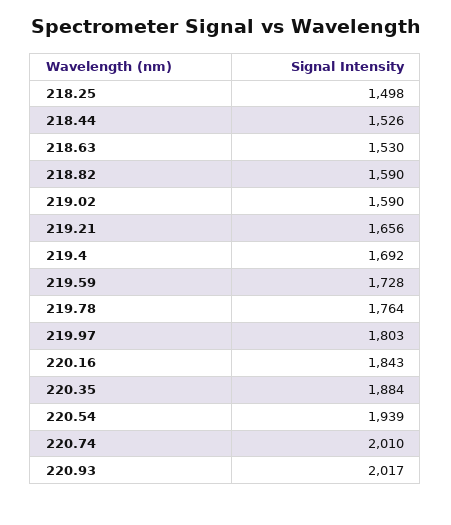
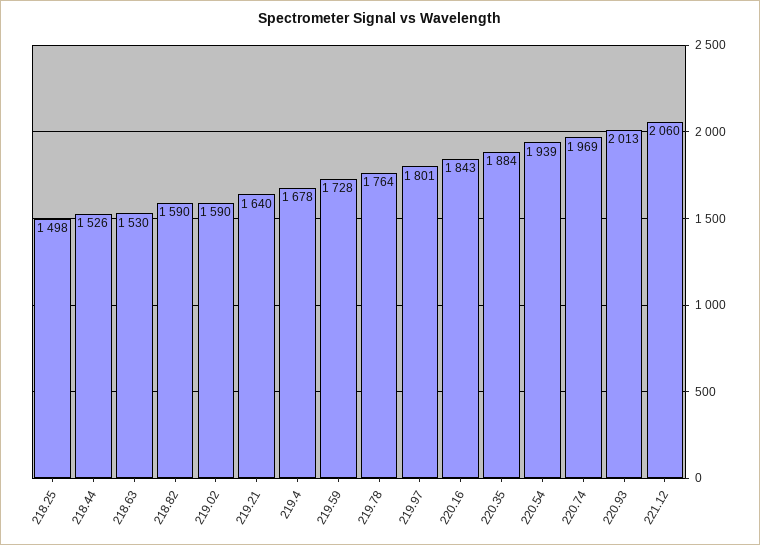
  {
    "218.25": 1498,
    "218.44": 1526,
    "218.63": 1530,
    "218.82": 1590,
    "219.02": 1590,
-   "219.21": 1656,
+   "219.21": 1640,
-   "219.4": 1692,
+   "219.4": 1678,
    "219.59": 1728,
    "219.78": 1764,
-   "219.97": 1803,
+   "219.97": 1801,
    "220.16": 1843,
    "220.35": 1884,
    "220.54": 1939,
-   "220.74": 2010,
+   "220.74": 1969,
-   "220.93": 2017
+   "220.93": 2013,
+   "221.12": 2060
  }

